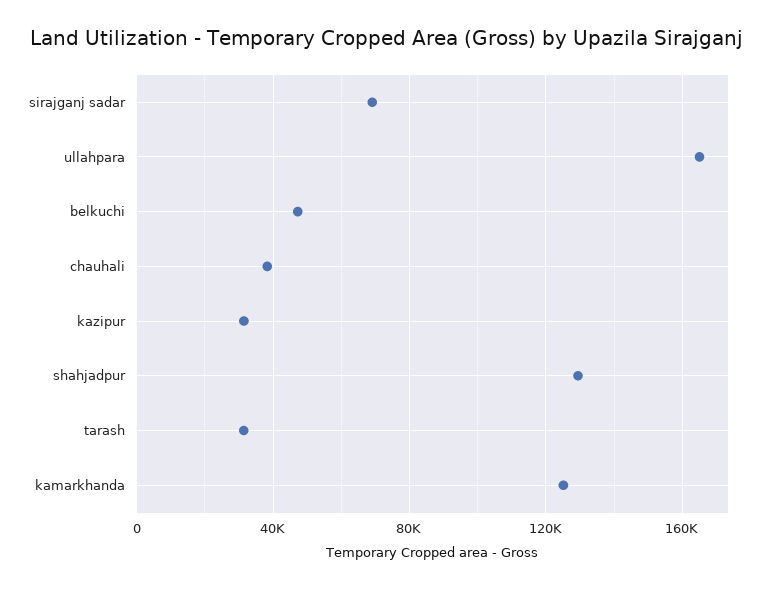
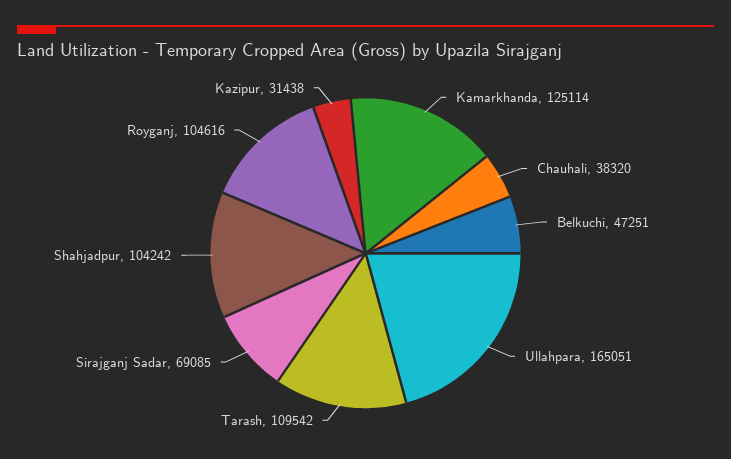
  {
    "sirajganj sadar": 69085,
    "ullahpara": 165051,
    "belkuchi": 47251,
    "chauhali": 38320,
    "kazipur": 31438,
-   "shahjadpur": 130000,
+   "shahjadpur": 104242,
-   "tarash": 30000,
+   "tarash": 109542,
-   "kamarkhanda": 125114
+   "kamarkhanda": 125114,
+   "Royganj": 104616
  }

